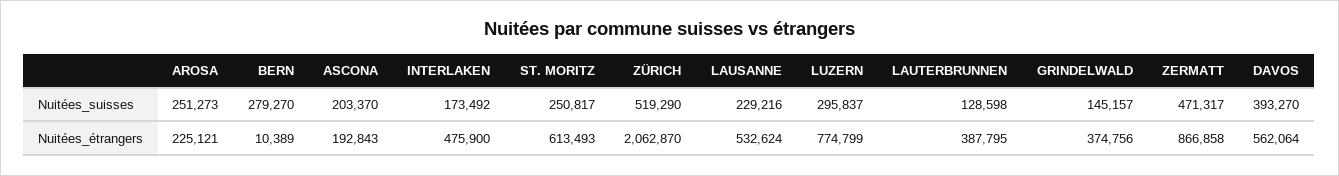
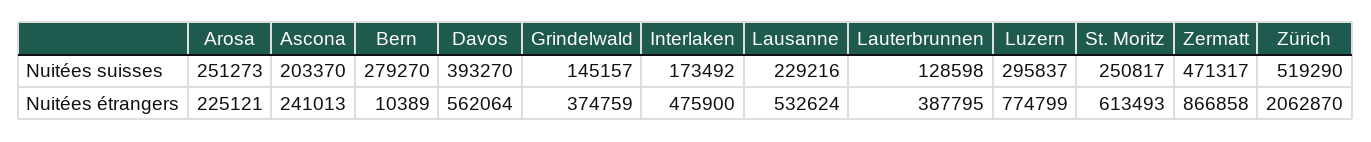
  {
    "AROSA": {
      "Nuitées_suisses": 251273,
      "Nuitées_étrangers": 225121
    },
    "BERN": {
      "Nuitées_suisses": 279270,
      "Nuitées_étrangers": 10389
    },
    "ASCONA": {
      "Nuitées_suisses": 203370,
-     "Nuitées_étrangers": 192843
+     "Nuitées_étrangers": 241013
    },
    "INTERLAKEN": {
      "Nuitées_suisses": 173492,
      "Nuitées_étrangers": 475900
    },
    "ST. MORITZ": {
      "Nuitées_suisses": 250817,
      "Nuitées_étrangers": 613493
    },
    "ZÜRICH": {
      "Nuitées_suisses": 519290,
      "Nuitées_étrangers": 2062870
    },
    "LAUSANNE": {
      "Nuitées_suisses": 229216,
      "Nuitées_étrangers": 532624
    },
    "LUZERN": {
      "Nuitées_suisses": 295837,
      "Nuitées_étrangers": 774799
    },
    "LAUTERBRUNNEN": {
      "Nuitées_suisses": 128598,
      "Nuitées_étrangers": 387795
    },
    "GRINDELWALD": {
      "Nuitées_suisses": 145157,
-     "Nuitées_étrangers": 374756
+     "Nuitées_étrangers": 374759
    },
    "ZERMATT": {
      "Nuitées_suisses": 471317,
      "Nuitées_étrangers": 866858
    },
    "DAVOS": {
      "Nuitées_suisses": 393270,
      "Nuitées_étrangers": 562064
    }
  }

